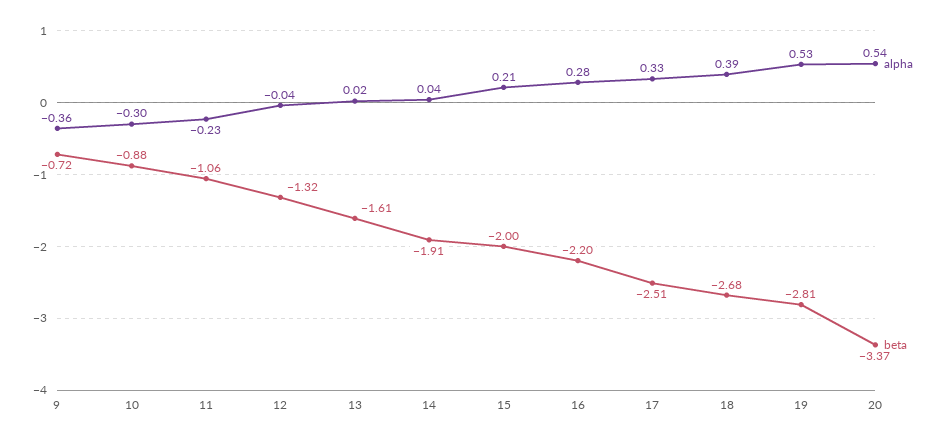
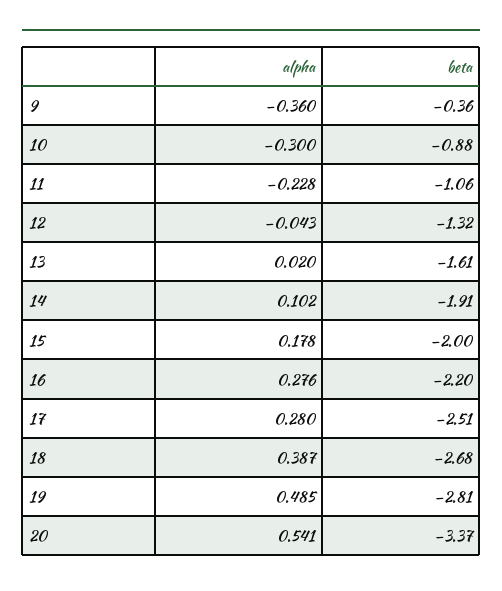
  {
    "alpha": {
      "9": -0.36,
      "10": -0.3,
      "11": -0.228,
      "12": -0.043,
      "13": 0.02,
-     "14": 0.04,
+     "14": 0.102,
-     "15": 0.21,
+     "15": 0.178,
      "16": 0.276,
-     "17": 0.33,
+     "17": 0.28,
      "18": 0.387,
-     "19": 0.53,
+     "19": 0.485,
      "20": 0.541
    },
    "beta": {
-     "9": -0.72,
+     "9": -0.36,
      "10": -0.88,
      "11": -1.06,
      "12": -1.32,
      "13": -1.61,
      "14": -1.91,
      "15": -2,
      "16": -2.2,
      "17": -2.51,
      "18": -2.68,
      "19": -2.81,
      "20": -3.37
    }
  }

